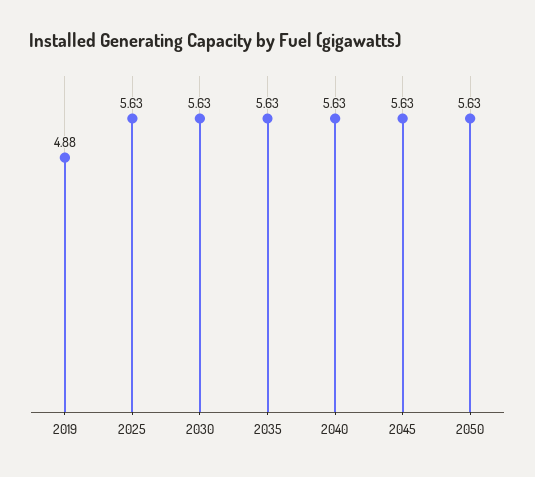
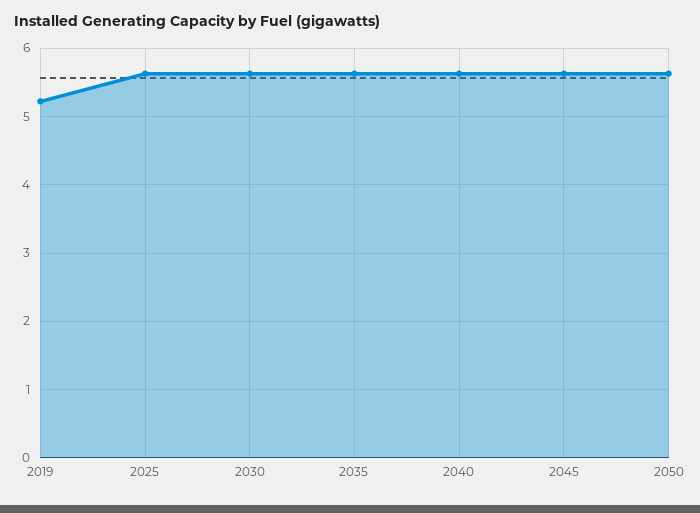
  {
-   "2019": 4.88,
+   "2019": 5.2,
    "2025": 5.63,
    "2030": 5.63,
    "2035": 5.63,
    "2040": 5.63,
    "2045": 5.63,
    "2050": 5.63
  }

